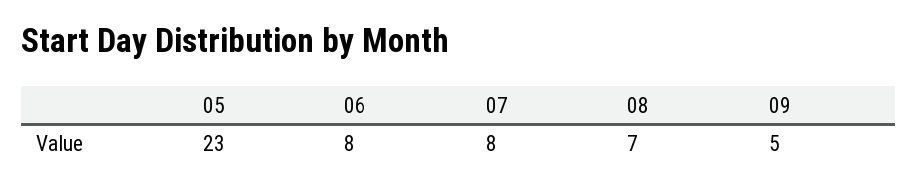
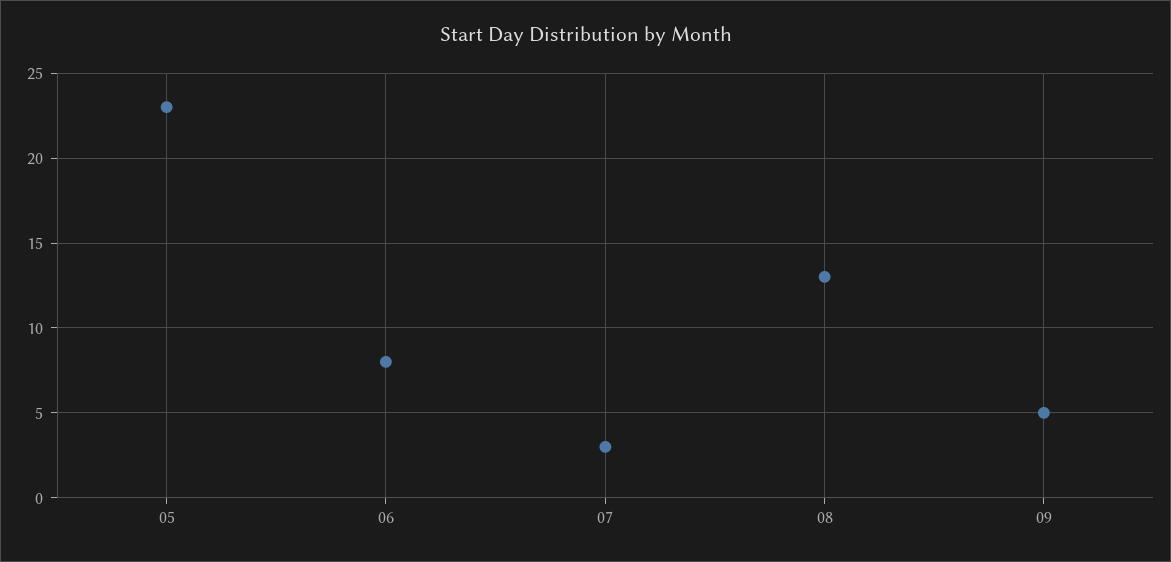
  {
    "05": 23,
    "06": 8,
-   "07": 8,
+   "07": 3,
-   "08": 7,
+   "08": 13,
    "09": 5
  }

